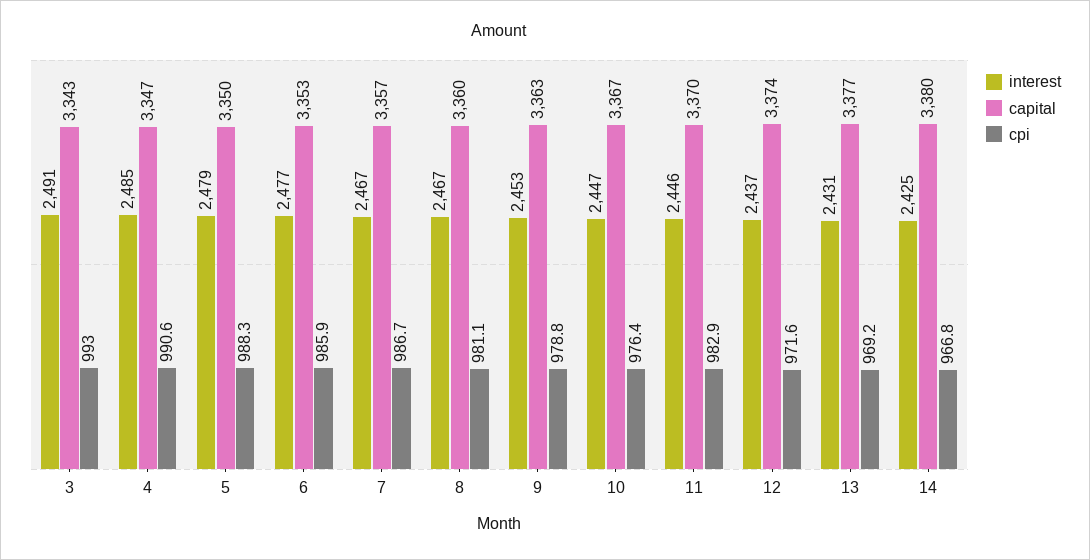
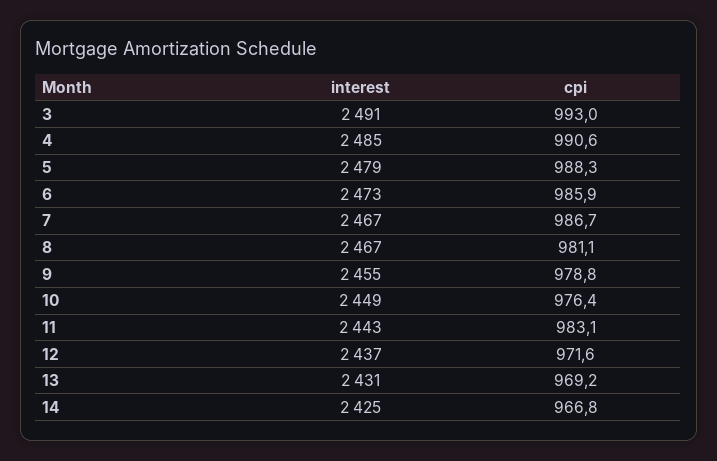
  {
    "interest": {
      "3": 2491,
      "4": 2485,
      "5": 2479,
-     "6": 2477,
+     "6": 2473,
      "7": 2467,
      "8": 2467,
-     "9": 2453,
+     "9": 2455,
-     "10": 2447,
+     "10": 2449,
-     "11": 2446,
+     "11": 2443,
      "12": 2437,
      "13": 2431,
      "14": 2425
    },
-   "capital": {
-     "3": 3343,
-     "4": 3347,
-     "5": 3350,
-     "6": 3353,
-     "7": 3357,
-     "8": 3360,
-     "9": 3363,
-     "10": 3367,
-     "11": 3370,
-     "12": 3374,
-     "13": 3377,
-     "14": 3380
-   },
    "cpi": {
      "3": 993,
      "4": 990.6,
      "5": 988.3,
      "6": 985.9,
      "7": 986.7,
      "8": 981.1,
      "9": 978.8,
      "10": 976.4,
-     "11": 982.9,
+     "11": 983.1,
      "12": 971.6,
      "13": 969.2,
      "14": 966.8
    }
  }

